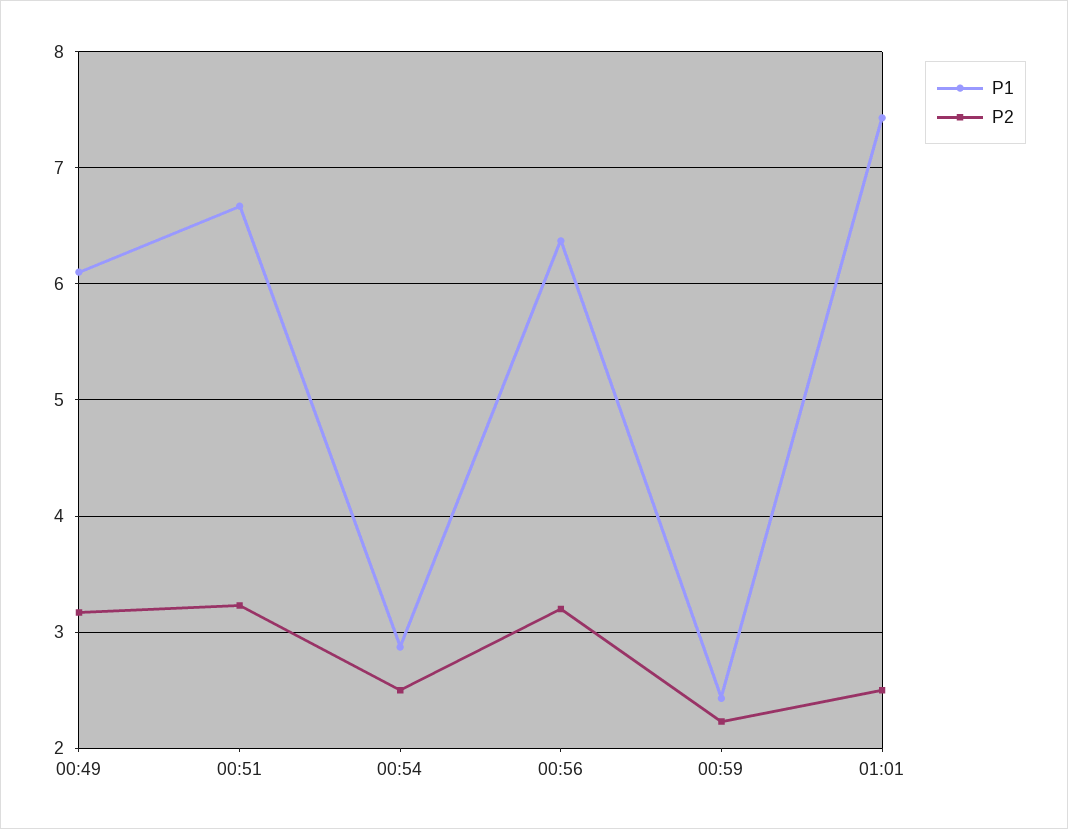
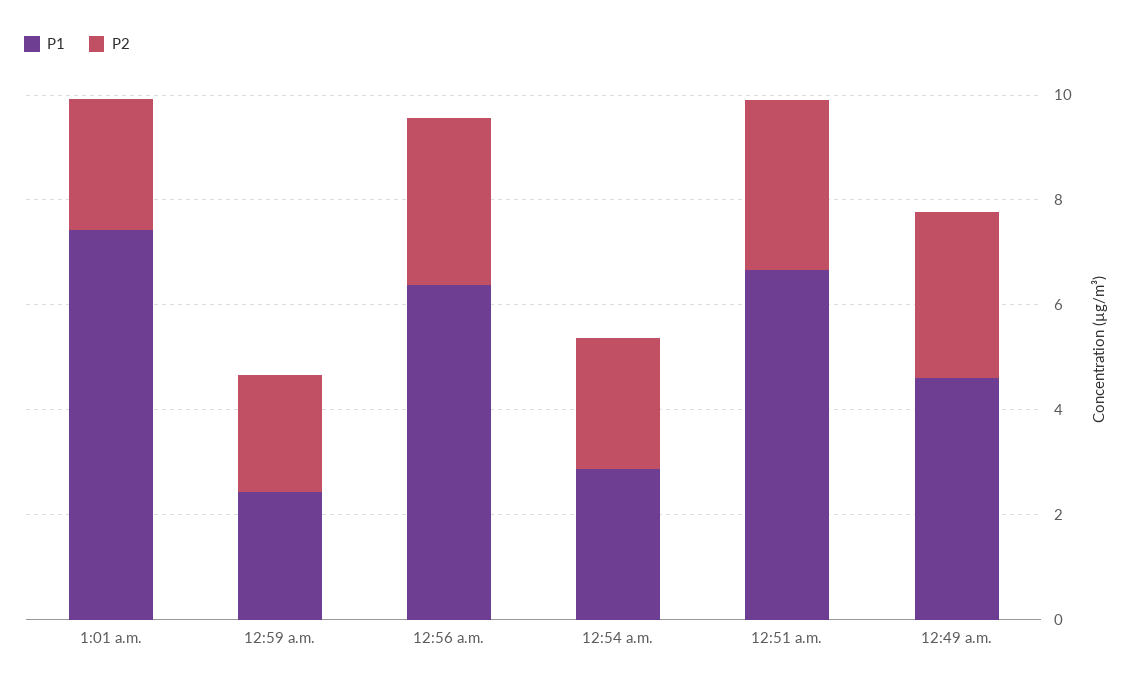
  {
    "P1": {
-     "00:49": 6.1,
+     "00:49": 4.5,
      "00:51": 6.7,
      "00:54": 2.9,
      "00:56": 6.4,
      "00:59": 2.4,
      "01:01": 7.4
    },
    "P2": {
      "00:49": 3.2,
      "00:51": 3.2,
      "00:54": 2.5,
      "00:56": 3.2,
      "00:59": 2.2,
      "01:01": 2.5
    }
  }

